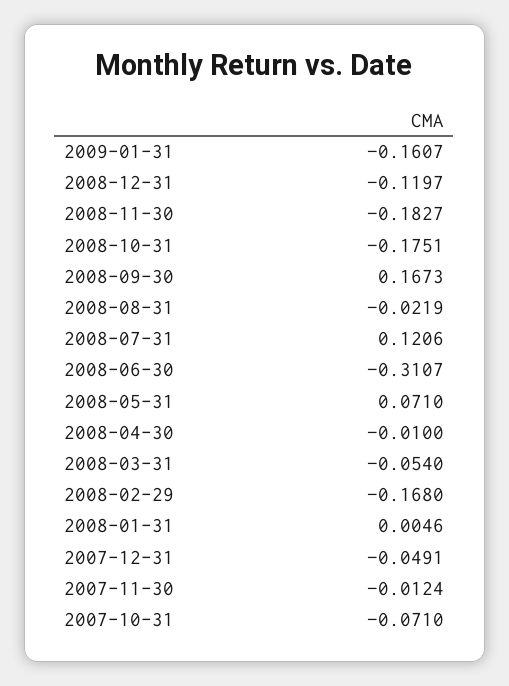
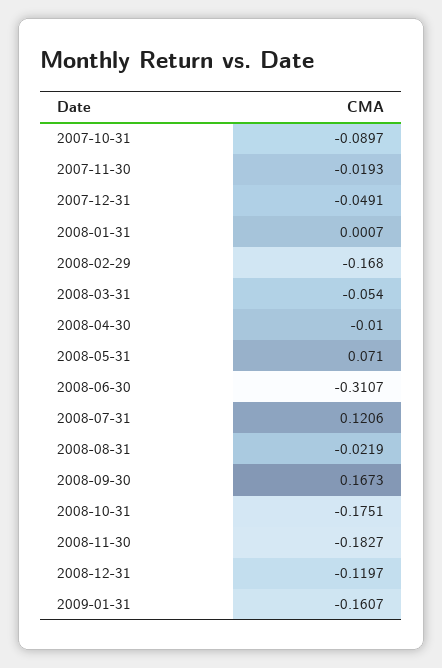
  {
    "2009-01-31": -0.1607,
    "2008-12-31": -0.1197,
    "2008-11-30": -0.1827,
    "2008-10-31": -0.1751,
    "2008-09-30": 0.1673,
    "2008-08-31": -0.0219,
    "2008-07-31": 0.1206,
    "2008-06-30": -0.3107,
    "2008-05-31": 0.071,
    "2008-04-30": -0.01,
    "2008-03-31": -0.054,
    "2008-02-29": -0.168,
-   "2008-01-31": 0.0046,
+   "2008-01-31": 0.0007,
    "2007-12-31": -0.0491,
-   "2007-11-30": -0.0124,
+   "2007-11-30": -0.0193,
-   "2007-10-31": -0.071
+   "2007-10-31": -0.0897
  }

